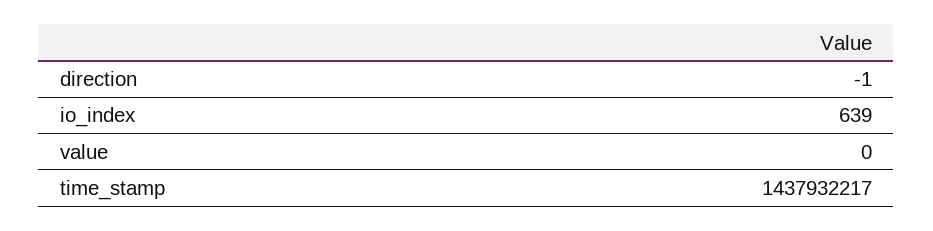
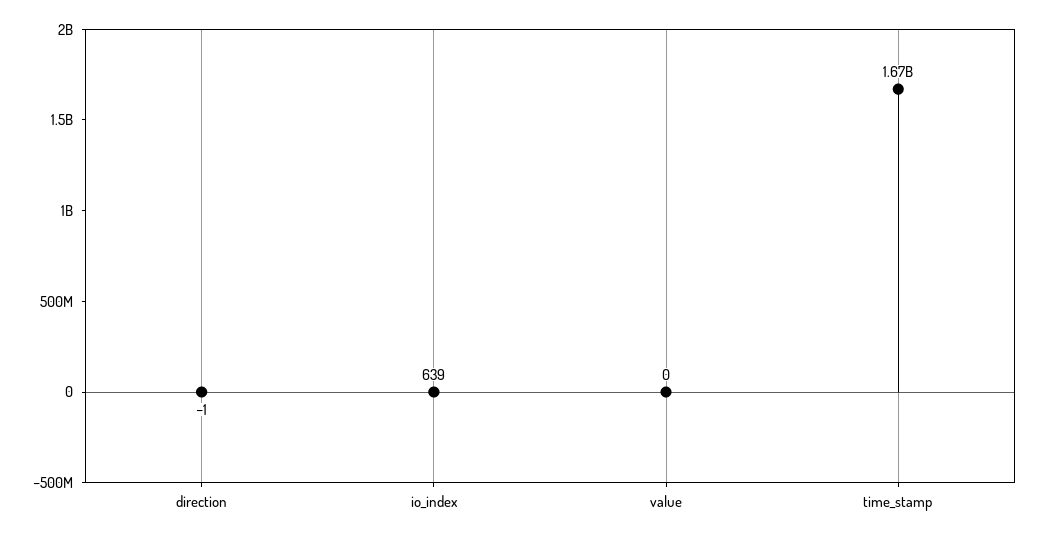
  {
    "direction": -1,
    "io_index": 639,
    "value": 0,
-   "time_stamp": 1437932217
+   "time_stamp": 1670000000
  }

